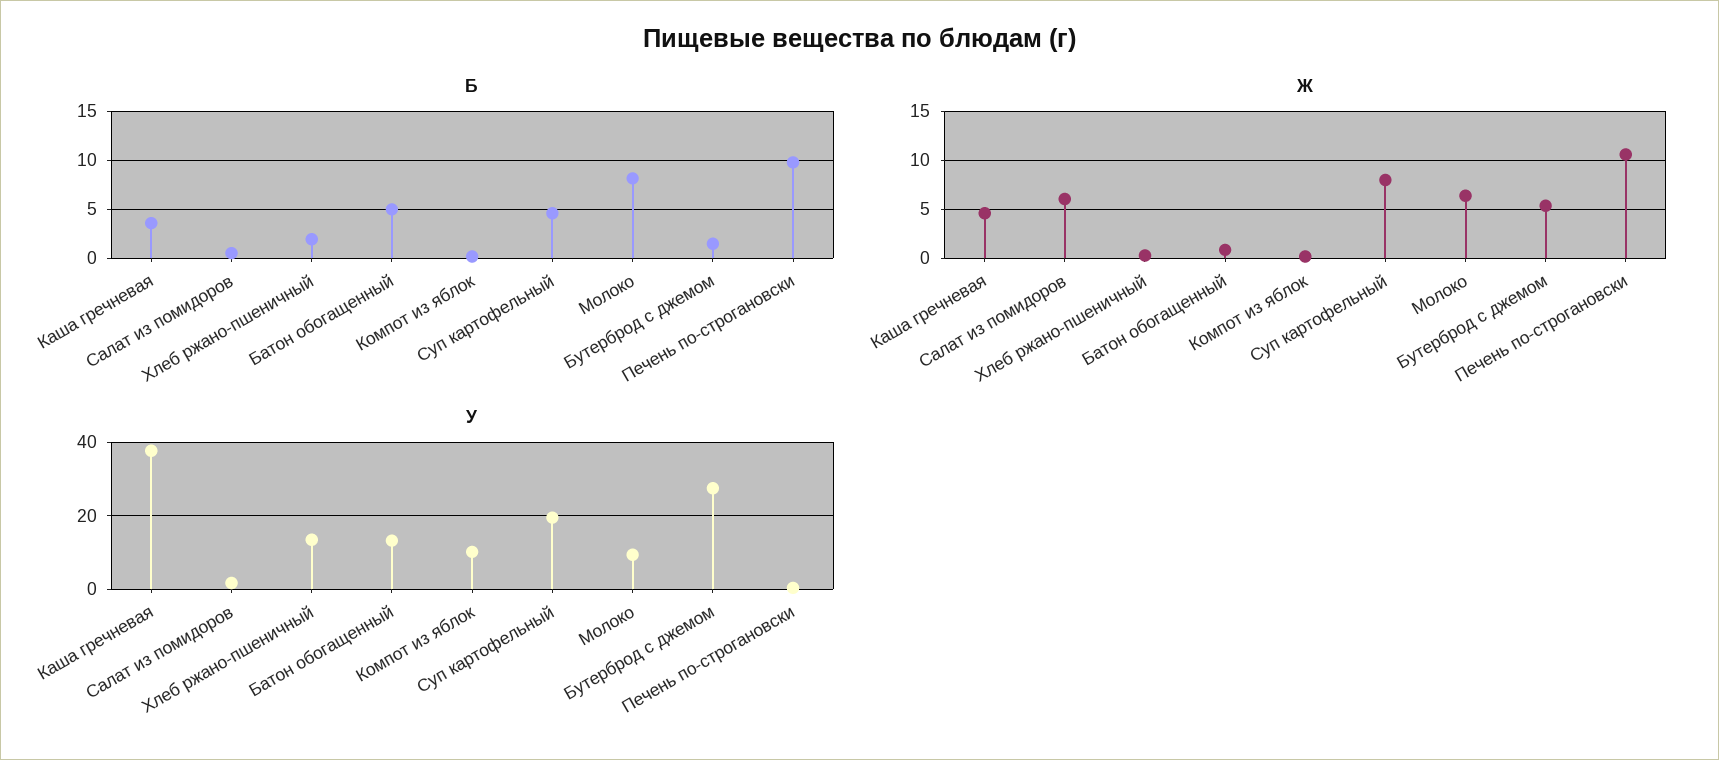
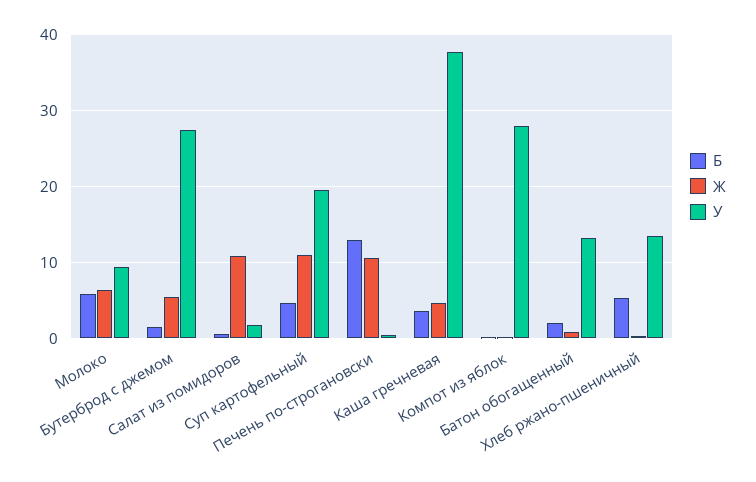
  {
    "Б": {
      "Каша гречневая": 4,
      "Салат из помидоров": 1,
-     "Хлеб ржано-пшеничный": 2,
+     "Хлеб ржано-пшеничный": 5,
-     "Батон обогащенный": 5,
+     "Батон обогащенный": 2,
      "Компот из яблок": 0,
      "Суп картофельный": 5,
-     "Молоко": 8,
+     "Молоко": 6,
      "Бутерброд с джемом": 2,
-     "Печень по-строгановски": 10
+     "Печень по-строгановски": 13
    },
    "Ж": {
      "Каша гречневая": 5,
-     "Салат из помидоров": 6,
+     "Салат из помидоров": 11,
      "Хлеб ржано-пшеничный": 0,
      "Батон обогащенный": 1,
      "Компот из яблок": 0,
-     "Суп картофельный": 8,
+     "Суп картофельный": 11,
      "Молоко": 6,
      "Бутерброд с джемом": 5,
      "Печень по-строгановски": 11
    },
    "У": {
      "Каша гречневая": 38,
      "Салат из помидоров": 2,
      "Хлеб ржано-пшеничный": 14,
      "Батон обогащенный": 13,
-     "Компот из яблок": 10,
+     "Компот из яблок": 28,
      "Суп картофельный": 20,
      "Молоко": 9,
      "Бутерброд с джемом": 28,
      "Печень по-строгановски": 0
    }
  }

